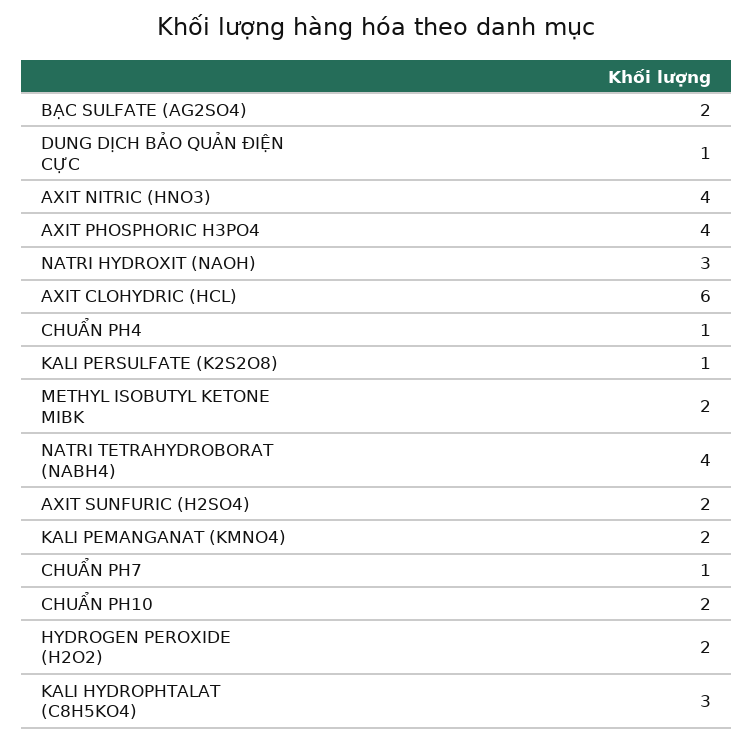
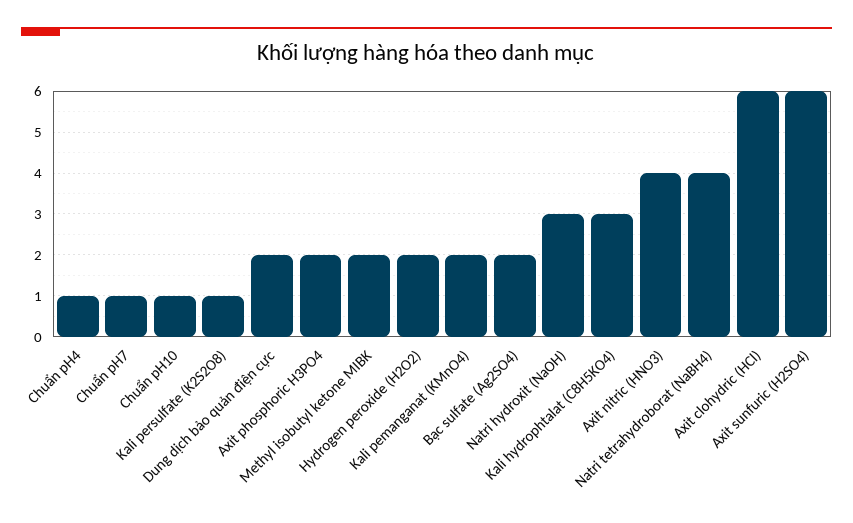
  {
    "BẠC SULFATE (AG2SO4)": 2,
-   "DUNG DỊCH BẢO QUẢN ĐIỆN CỰC": 1,
+   "DUNG DỊCH BẢO QUẢN ĐIỆN CỰC": 2,
    "AXIT NITRIC (HNO3)": 4,
-   "AXIT PHOSPHORIC H3PO4": 4,
+   "AXIT PHOSPHORIC H3PO4": 2,
    "NATRI HYDROXIT (NAOH)": 3,
    "AXIT CLOHYDRIC (HCL)": 6,
    "CHUẨN PH4": 1,
    "KALI PERSULFATE (K2S2O8)": 1,
    "METHYL ISOBUTYL KETONE MIBK": 2,
    "NATRI TETRAHYDROBORAT (NABH4)": 4,
-   "AXIT SUNFURIC (H2SO4)": 2,
+   "AXIT SUNFURIC (H2SO4)": 6,
    "KALI PEMANGANAT (KMNO4)": 2,
    "CHUẨN PH7": 1,
-   "CHUẨN PH10": 2,
+   "CHUẨN PH10": 1,
    "HYDROGEN PEROXIDE (H2O2)": 2,
    "KALI HYDROPHTALAT (C8H5KO4)": 3
  }

